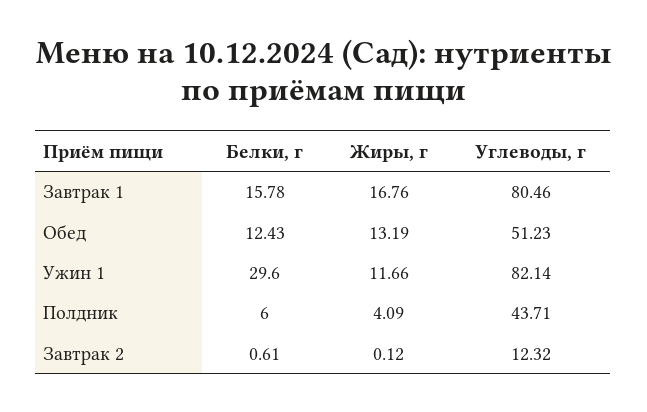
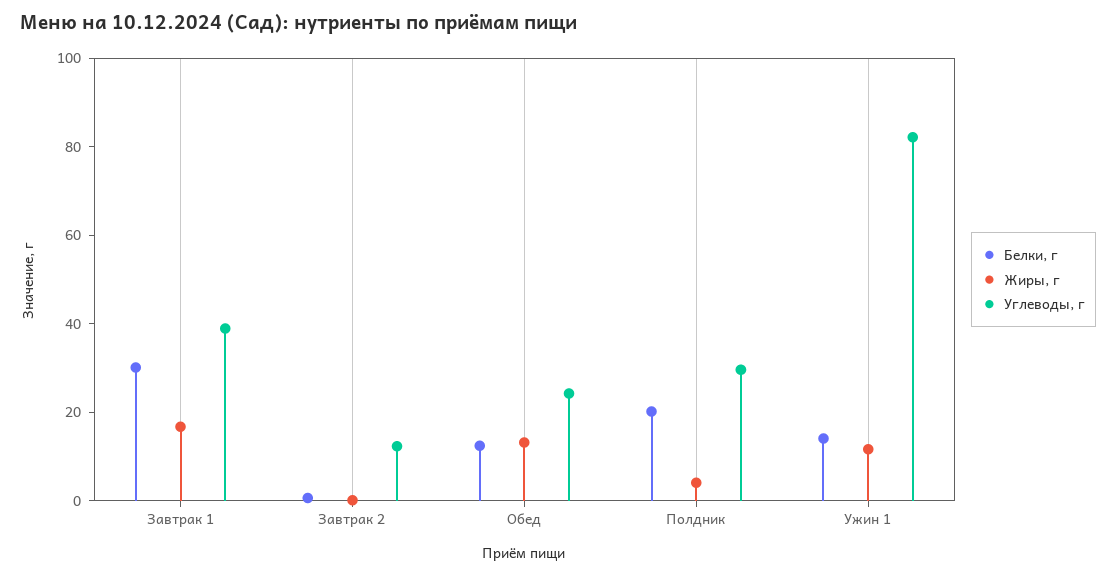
  {
    "Белки, г": {
-     "Завтрак 1": 15.78,
+     "Завтрак 1": 30,
      "Обед": 12.43,
-     "Ужин 1": 29.6,
+     "Ужин 1": 15,
-     "Полдник": 6,
+     "Полдник": 20,
      "Завтрак 2": 0.61
    },
    "Жиры, г": {
      "Завтрак 1": 16.76,
      "Обед": 13.19,
      "Ужин 1": 11.66,
      "Полдник": 4.09,
      "Завтрак 2": 0.12
    },
    "Углеводы, г": {
-     "Завтрак 1": 80.46,
+     "Завтрак 1": 40,
-     "Обед": 51.23,
+     "Обед": 25,
      "Ужин 1": 82.14,
-     "Полдник": 43.71,
+     "Полдник": 30,
      "Завтрак 2": 12.32
    }
  }

